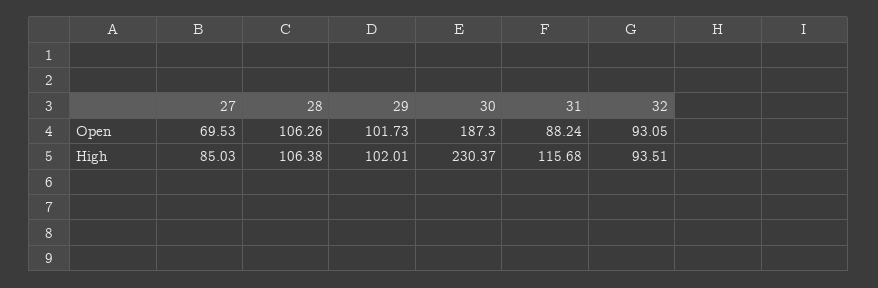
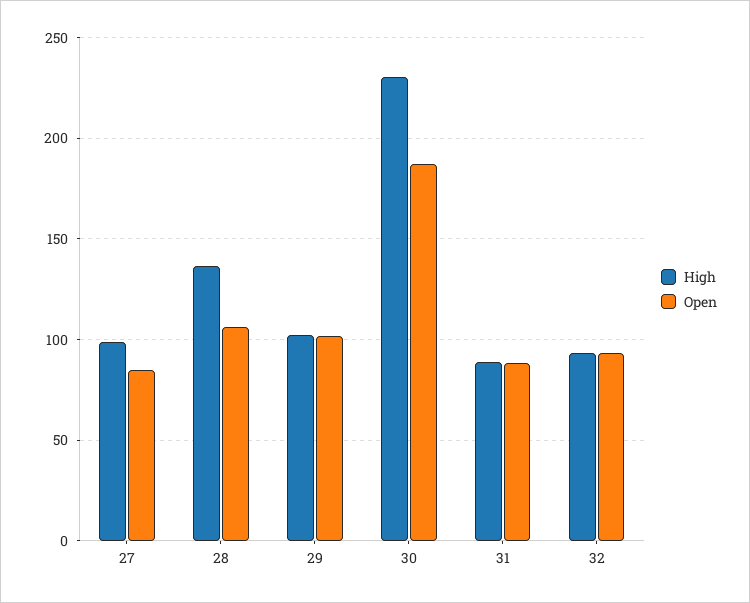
  {
    "Open": {
-     "27": 69.53,
+     "27": 85,
      "28": 106.26,
      "29": 101.73,
      "30": 187.3,
      "31": 88.24,
      "32": 93.05
    },
    "High": {
-     "27": 85.03,
+     "27": 100,
-     "28": 106.38,
+     "28": 135,
      "29": 102.01,
      "30": 230.37,
-     "31": 115.68,
+     "31": 90,
      "32": 93.51
    }
  }

